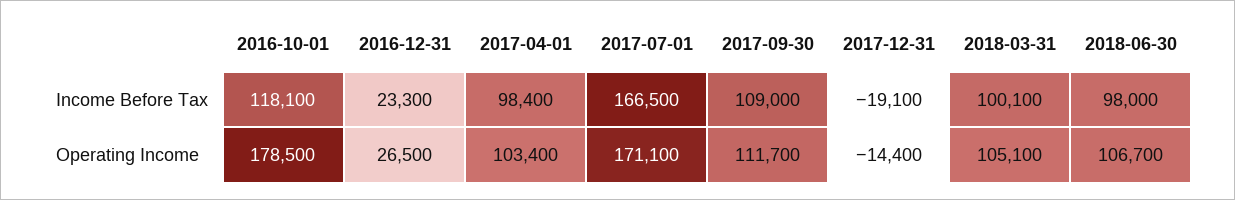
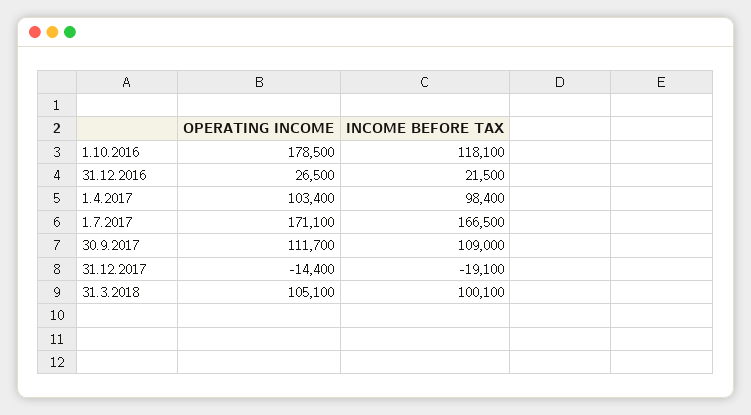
  {
    "2016-10-01": {
      "Income Before Tax": 118100,
      "Operating Income": 178500
    },
    "2016-12-31": {
-     "Income Before Tax": 23300,
+     "Income Before Tax": 21500,
      "Operating Income": 26500
    },
    "2017-04-01": {
      "Income Before Tax": 98400,
      "Operating Income": 103400
    },
    "2017-07-01": {
      "Income Before Tax": 166500,
      "Operating Income": 171100
    },
    "2017-09-30": {
      "Income Before Tax": 109000,
      "Operating Income": 111700
    },
    "2017-12-31": {
      "Income Before Tax": -19100,
      "Operating Income": -14400
    },
    "2018-03-31": {
      "Income Before Tax": 100100,
      "Operating Income": 105100
-   },
+   }
-   "2018-06-30": {
-     "Income Before Tax": 98000,
-     "Operating Income": 106700
-   }
  }

